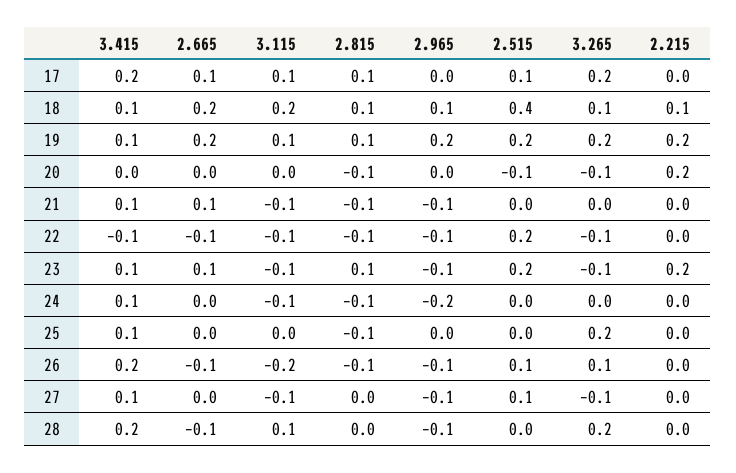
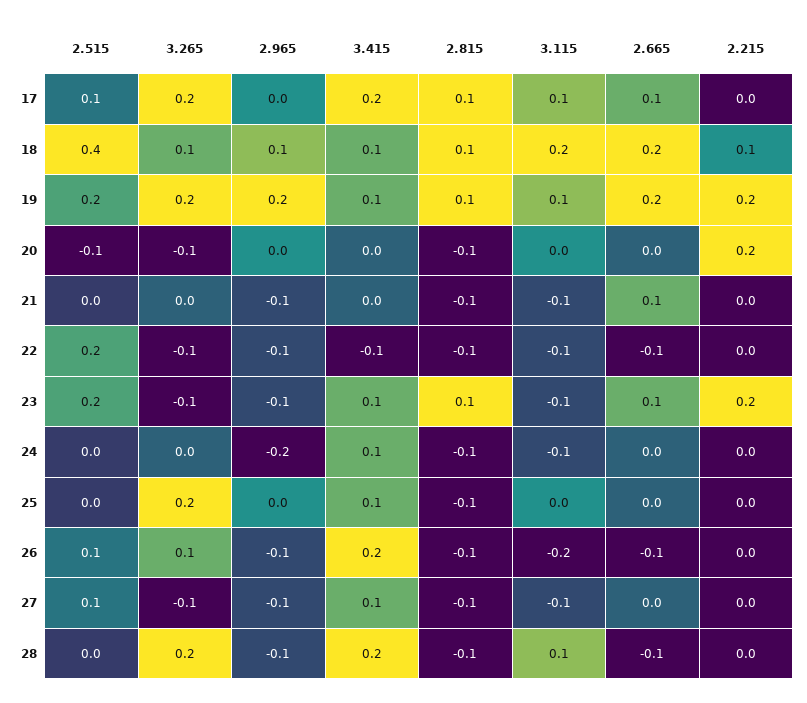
  {
    "3.415": {
      "17": 0.2,
      "18": 0.1,
      "19": 0.1,
      "20": 0,
-     "21": 0.1,
+     "21": 0,
      "22": -0.1,
      "23": 0.1,
      "24": 0.1,
      "25": 0.1,
      "26": 0.2,
      "27": 0.1,
      "28": 0.2
    },
    "2.665": {
      "17": 0.1,
      "18": 0.2,
      "19": 0.2,
      "20": 0,
      "21": 0.1,
      "22": -0.1,
      "23": 0.1,
      "24": 0,
      "25": 0,
      "26": -0.1,
      "27": 0,
      "28": -0.1
    },
    "3.115": {
      "17": 0.1,
      "18": 0.2,
      "19": 0.1,
      "20": 0,
      "21": -0.1,
      "22": -0.1,
      "23": -0.1,
      "24": -0.1,
      "25": 0,
      "26": -0.2,
      "27": -0.1,
      "28": 0.1
    },
    "2.815": {
      "17": 0.1,
      "18": 0.1,
      "19": 0.1,
      "20": -0.1,
      "21": -0.1,
      "22": -0.1,
      "23": 0.1,
      "24": -0.1,
      "25": -0.1,
      "26": -0.1,
-     "27": 0,
+     "27": -0.1,
-     "28": 0
+     "28": -0.1
    },
    "2.965": {
      "17": 0,
      "18": 0.1,
      "19": 0.2,
      "20": 0,
      "21": -0.1,
      "22": -0.1,
      "23": -0.1,
      "24": -0.2,
      "25": 0,
      "26": -0.1,
      "27": -0.1,
      "28": -0.1
    },
    "2.515": {
      "17": 0.1,
      "18": 0.4,
      "19": 0.2,
      "20": -0.1,
      "21": 0,
      "22": 0.2,
      "23": 0.2,
      "24": 0,
      "25": 0,
      "26": 0.1,
      "27": 0.1,
      "28": 0
    },
    "3.265": {
      "17": 0.2,
      "18": 0.1,
      "19": 0.2,
      "20": -0.1,
      "21": 0,
      "22": -0.1,
      "23": -0.1,
      "24": 0,
      "25": 0.2,
      "26": 0.1,
      "27": -0.1,
      "28": 0.2
    },
    "2.215": {
      "17": 0,
      "18": 0.1,
      "19": 0.2,
      "20": 0.2,
      "21": 0,
      "22": 0,
      "23": 0.2,
      "24": 0,
      "25": 0,
      "26": 0,
      "27": 0,
      "28": 0
    }
  }

